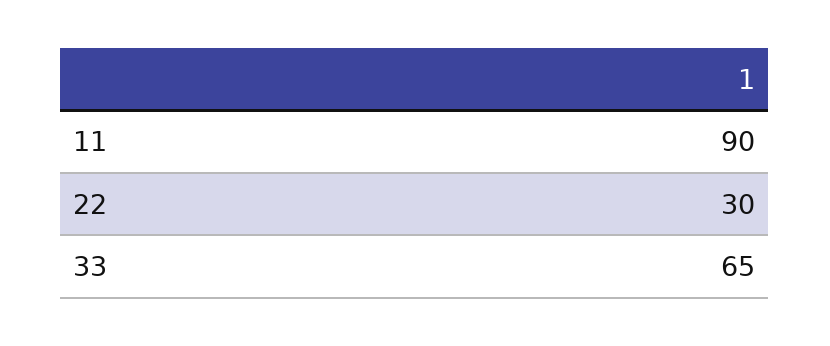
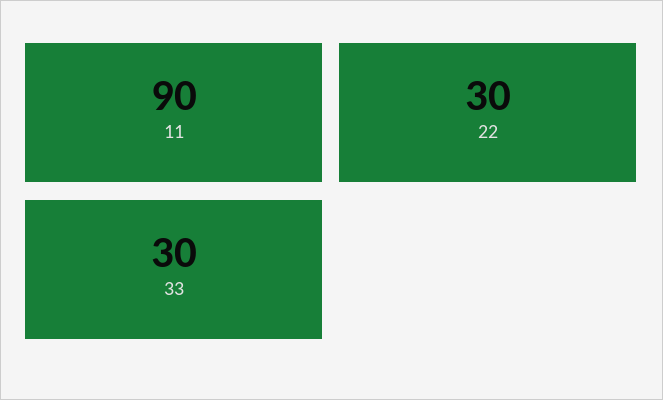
  {
    "11": 90,
    "22": 30,
-   "33": 65
+   "33": 30
  }

